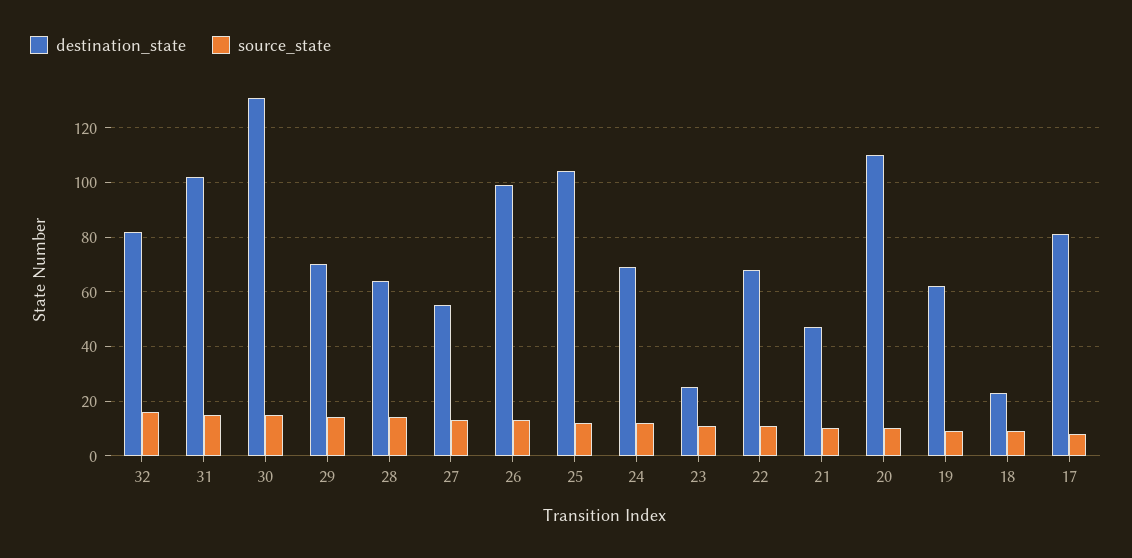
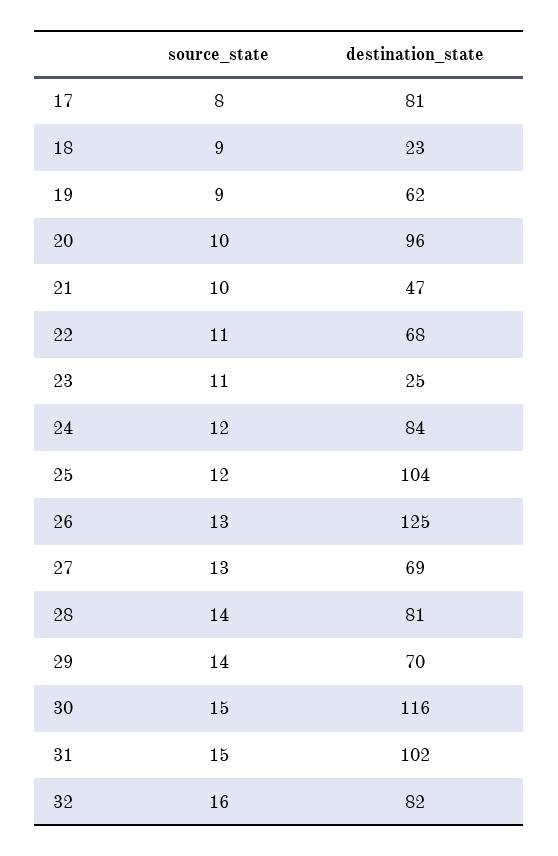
  {
    "destination_state": {
      "32": 82,
      "31": 102,
-     "30": 130,
+     "30": 116,
      "29": 70,
-     "28": 65,
+     "28": 81,
-     "27": 55,
+     "27": 69,
-     "26": 100,
+     "26": 125,
      "25": 104,
-     "24": 70,
+     "24": 84,
      "23": 25,
      "22": 68,
      "21": 47,
-     "20": 110,
+     "20": 96,
      "19": 62,
      "18": 23,
      "17": 81
    },
    "source_state": {
      "32": 16,
      "31": 15,
      "30": 15,
      "29": 14,
      "28": 14,
      "27": 13,
      "26": 13,
      "25": 12,
      "24": 12,
      "23": 11,
      "22": 11,
      "21": 10,
      "20": 10,
      "19": 9,
      "18": 9,
      "17": 8
    }
  }

